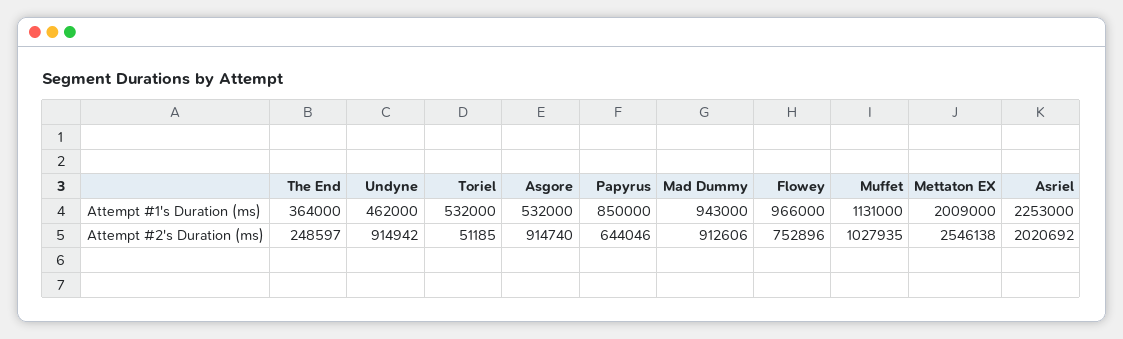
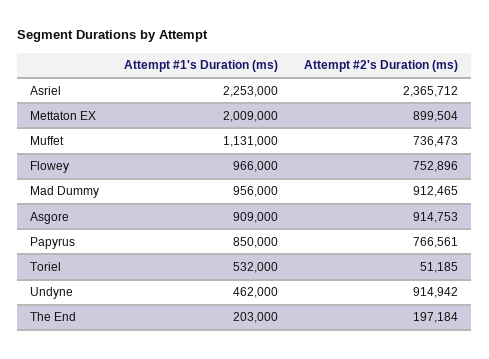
  {
    "The End": {
-     "Attempt #1's Duration (ms)": 364000,
+     "Attempt #1's Duration (ms)": 203000,
-     "Attempt #2's Duration (ms)": 248597
+     "Attempt #2's Duration (ms)": 197184
    },
    "Undyne": {
      "Attempt #1's Duration (ms)": 462000,
      "Attempt #2's Duration (ms)": 914942
    },
    "Toriel": {
      "Attempt #1's Duration (ms)": 532000,
      "Attempt #2's Duration (ms)": 51185
    },
    "Asgore": {
-     "Attempt #1's Duration (ms)": 532000,
+     "Attempt #1's Duration (ms)": 909000,
-     "Attempt #2's Duration (ms)": 914740
+     "Attempt #2's Duration (ms)": 914753
    },
    "Papyrus": {
      "Attempt #1's Duration (ms)": 850000,
-     "Attempt #2's Duration (ms)": 644046
+     "Attempt #2's Duration (ms)": 766561
    },
    "Mad Dummy": {
-     "Attempt #1's Duration (ms)": 943000,
+     "Attempt #1's Duration (ms)": 956000,
-     "Attempt #2's Duration (ms)": 912606
+     "Attempt #2's Duration (ms)": 912465
    },
    "Flowey": {
      "Attempt #1's Duration (ms)": 966000,
      "Attempt #2's Duration (ms)": 752896
    },
    "Muffet": {
      "Attempt #1's Duration (ms)": 1131000,
-     "Attempt #2's Duration (ms)": 1027935
+     "Attempt #2's Duration (ms)": 736473
    },
    "Mettaton EX": {
      "Attempt #1's Duration (ms)": 2009000,
-     "Attempt #2's Duration (ms)": 2546138
+     "Attempt #2's Duration (ms)": 899504
    },
    "Asriel": {
      "Attempt #1's Duration (ms)": 2253000,
-     "Attempt #2's Duration (ms)": 2020692
+     "Attempt #2's Duration (ms)": 2365712
    }
  }

